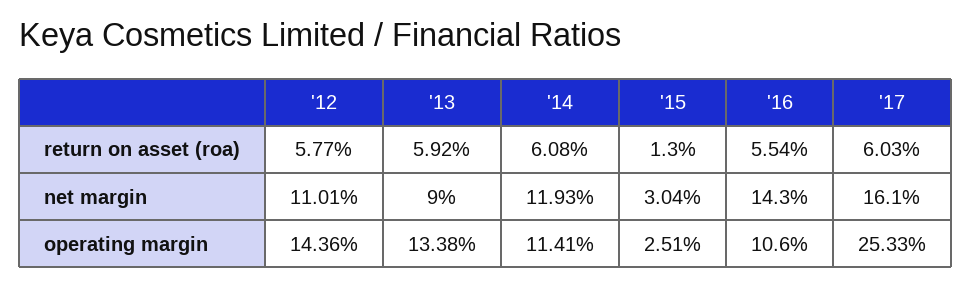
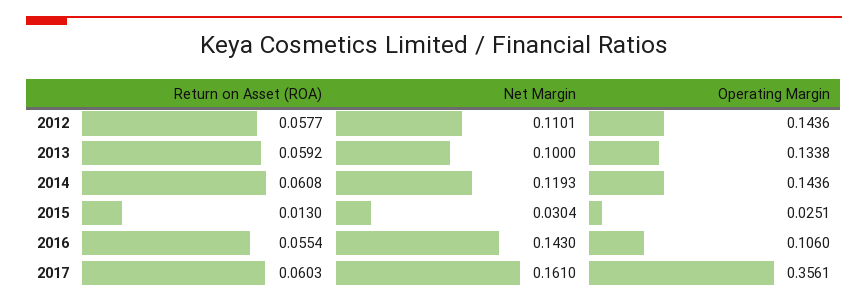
  {
    "'12": {
      "return on asset (roa)": 0.0577,
      "net margin": 0.1101,
      "operating margin": 0.1436
    },
    "'13": {
      "return on asset (roa)": 0.0592,
-     "net margin": 0.09,
+     "net margin": 0.1,
      "operating margin": 0.1338
    },
    "'14": {
      "return on asset (roa)": 0.0608,
      "net margin": 0.1193,
-     "operating margin": 0.1141
+     "operating margin": 0.1436
    },
    "'15": {
      "return on asset (roa)": 0.013,
      "net margin": 0.0304,
      "operating margin": 0.0251
    },
    "'16": {
      "return on asset (roa)": 0.0554,
      "net margin": 0.143,
      "operating margin": 0.106
    },
    "'17": {
      "return on asset (roa)": 0.0603,
      "net margin": 0.161,
-     "operating margin": 0.2533
+     "operating margin": 0.3561
    }
  }

